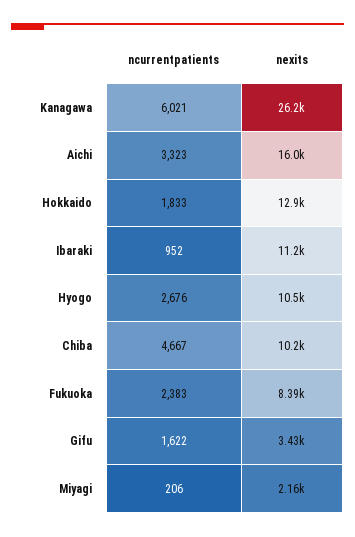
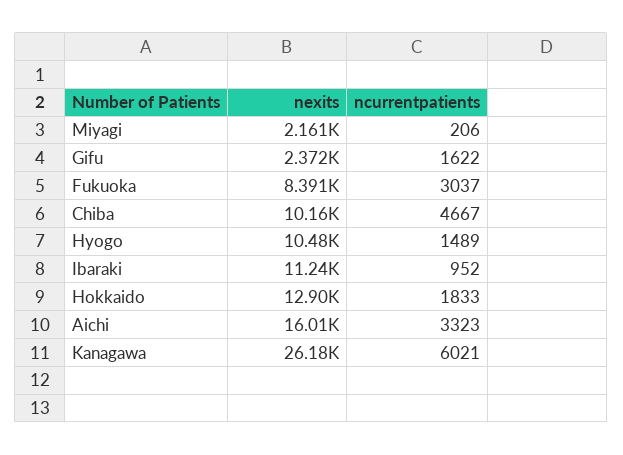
  {
    "ncurrentpatients": {
      "Kanagawa": 6021,
      "Aichi": 3323,
      "Hokkaido": 1833,
      "Ibaraki": 952,
-     "Hyogo": 2676,
+     "Hyogo": 1489,
      "Chiba": 4667,
-     "Fukuoka": 2383,
+     "Fukuoka": 3037,
      "Gifu": 1622,
      "Miyagi": 206
    },
    "nexits": {
      "Kanagawa": 26180,
      "Aichi": 16010,
      "Hokkaido": 12900,
      "Ibaraki": 11240,
      "Hyogo": 10480,
      "Chiba": 10160,
      "Fukuoka": 8391,
-     "Gifu": 3430,
+     "Gifu": 2372,
      "Miyagi": 2161
    }
  }

